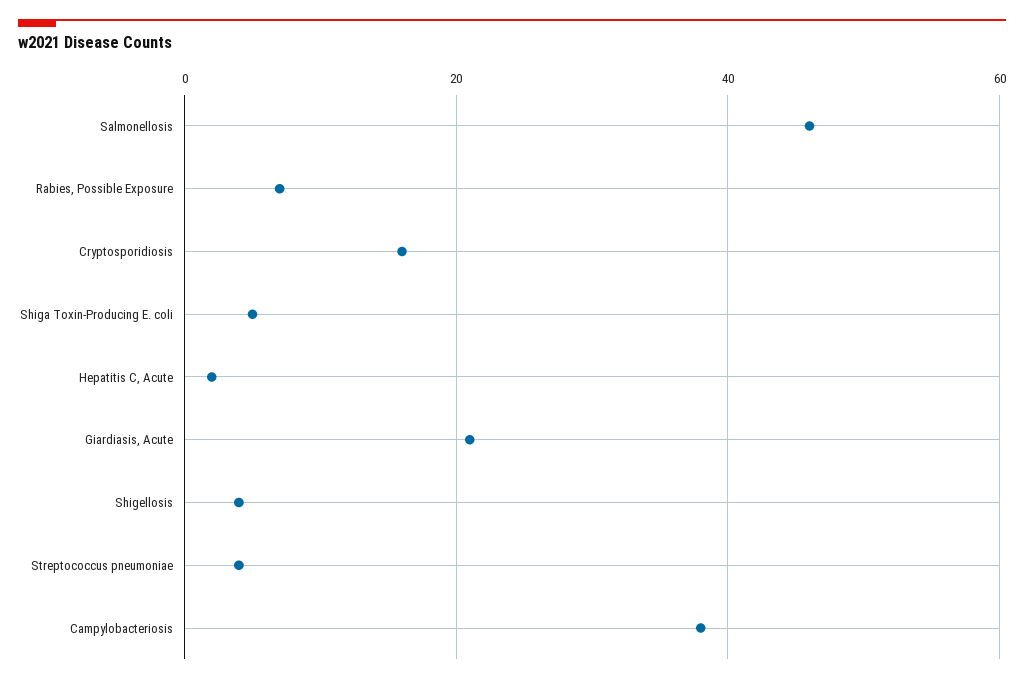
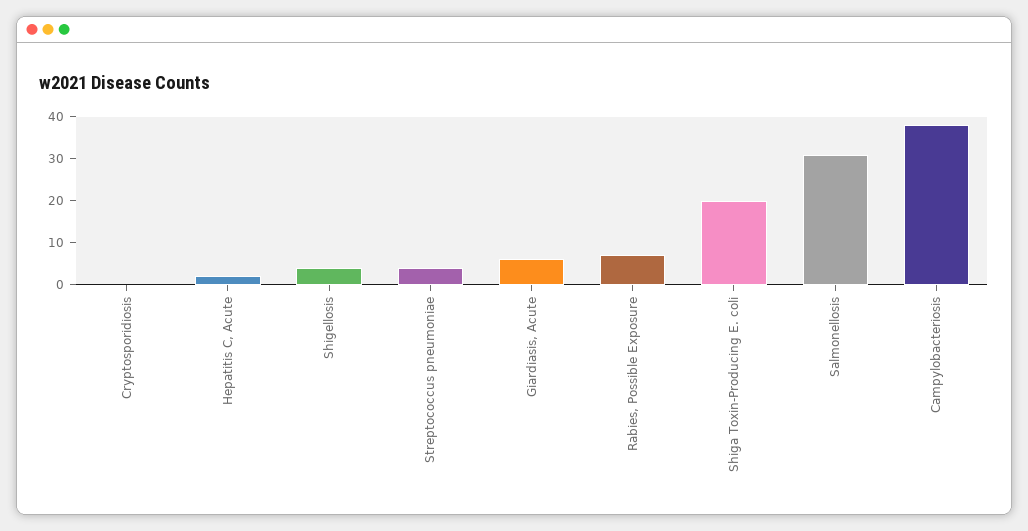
  {
-   "Salmonellosis": 45,
+   "Salmonellosis": 30,
    "Rabies, Possible Exposure": 5,
-   "Cryptosporidiosis": 15,
+   "Cryptosporidiosis": 0,
-   "Shiga Toxin-Producing E. coli": 5,
+   "Shiga Toxin-Producing E. coli": 20,
    "Hepatitis C, Acute": 0,
-   "Giardiasis, Acute": 20,
+   "Giardiasis, Acute": 5,
    "Shigellosis": 5,
    "Streptococcus pneumoniae": 5,
    "Campylobacteriosis": 40
  }

